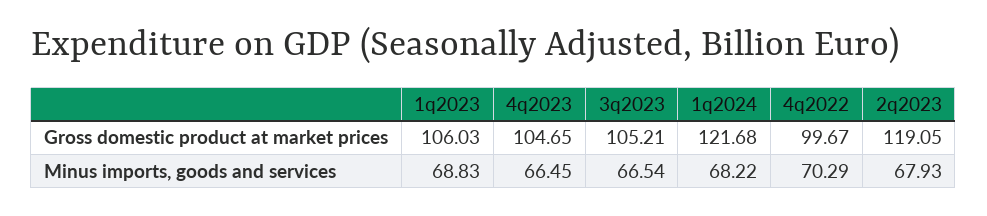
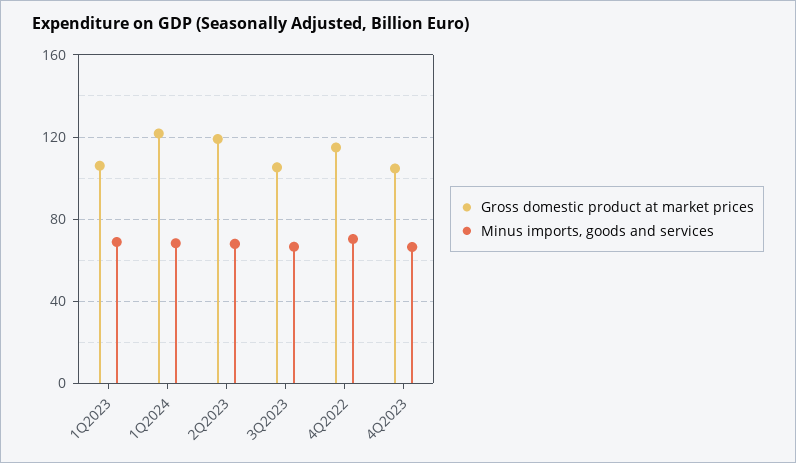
  {
    "Gross domestic product at market prices": {
      "1q2023": 106.03,
      "4q2023": 104.65,
      "3q2023": 105.21,
      "1q2024": 121.68,
-     "4q2022": 99.67,
+     "4q2022": 115,
      "2q2023": 119.05
    },
    "Minus imports, goods and services": {
      "1q2023": 68.83,
      "4q2023": 66.45,
      "3q2023": 66.54,
      "1q2024": 68.22,
      "4q2022": 70.29,
      "2q2023": 67.93
    }
  }

